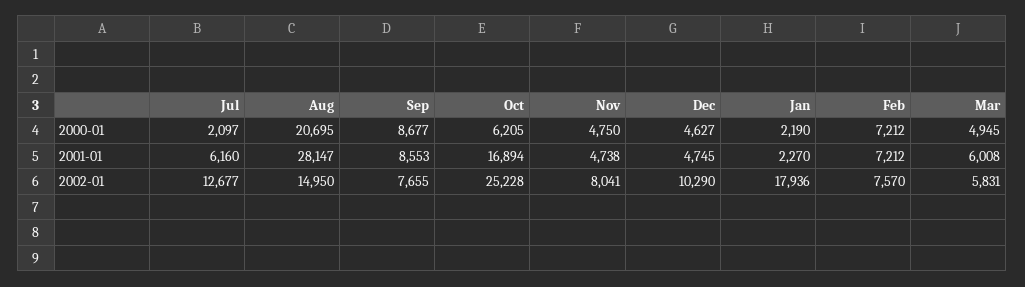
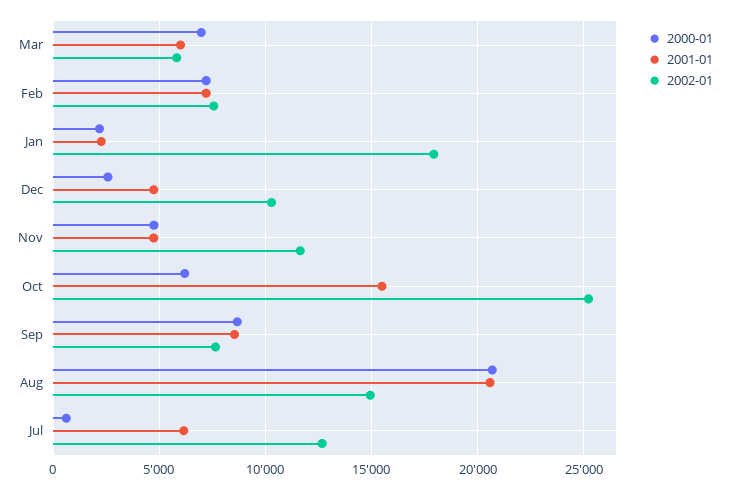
  {
    "2000-01": {
-     "Jul": 2097,
+     "Jul": 500,
      "Aug": 20695,
      "Sep": 8677,
      "Oct": 6205,
      "Nov": 4750,
-     "Dec": 4627,
+     "Dec": 2500,
      "Jan": 2190,
      "Feb": 7212,
-     "Mar": 4945
+     "Mar": 7000
    },
    "2001-01": {
      "Jul": 6160,
-     "Aug": 28147,
+     "Aug": 20500,
      "Sep": 8553,
-     "Oct": 16894,
+     "Oct": 15500,
      "Nov": 4738,
      "Dec": 4745,
      "Jan": 2270,
      "Feb": 7212,
      "Mar": 6008
    },
    "2002-01": {
      "Jul": 12677,
      "Aug": 14950,
      "Sep": 7655,
      "Oct": 25228,
-     "Nov": 8041,
+     "Nov": 11500,
      "Dec": 10290,
      "Jan": 17936,
      "Feb": 7570,
      "Mar": 5831
    }
  }

